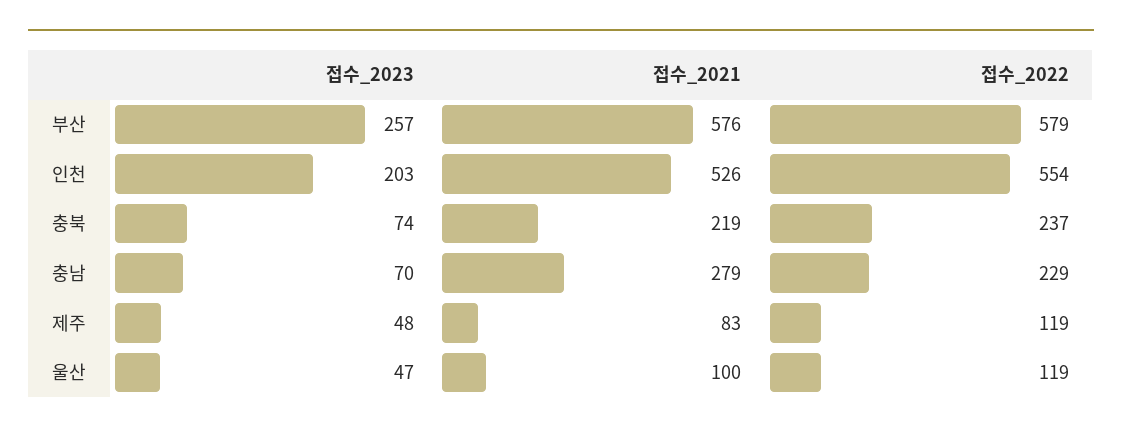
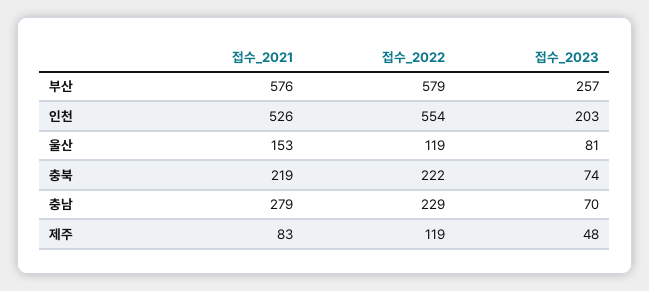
  {
    "접수_2023": {
      "부산": 257,
      "인천": 203,
      "충북": 74,
      "충남": 70,
      "제주": 48,
-     "울산": 47
+     "울산": 81
    },
    "접수_2021": {
      "부산": 576,
      "인천": 526,
      "충북": 219,
      "충남": 279,
      "제주": 83,
-     "울산": 100
+     "울산": 153
    },
    "접수_2022": {
      "부산": 579,
      "인천": 554,
-     "충북": 237,
+     "충북": 222,
      "충남": 229,
      "제주": 119,
      "울산": 119
    }
  }

